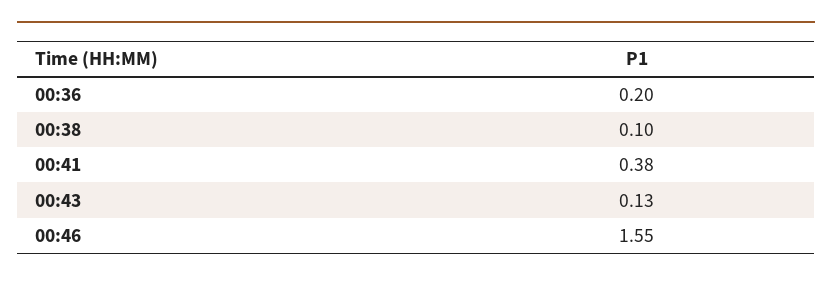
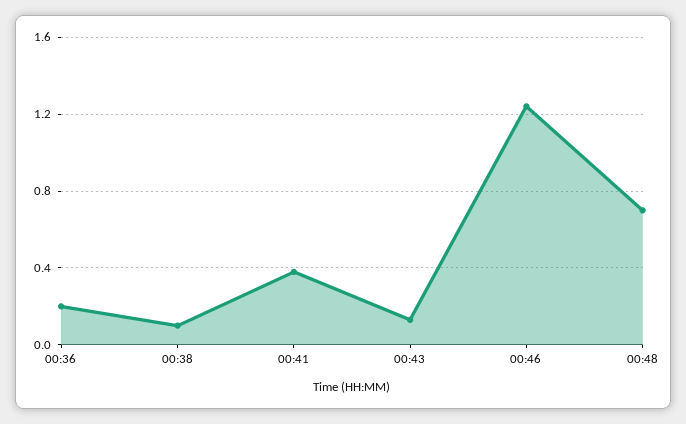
  {
    "00:36": 0.2,
    "00:38": 0.1,
    "00:41": 0.38,
    "00:43": 0.13,
-   "00:46": 1.55
+   "00:46": 1.25,
+   "00:48": 0.7
  }

